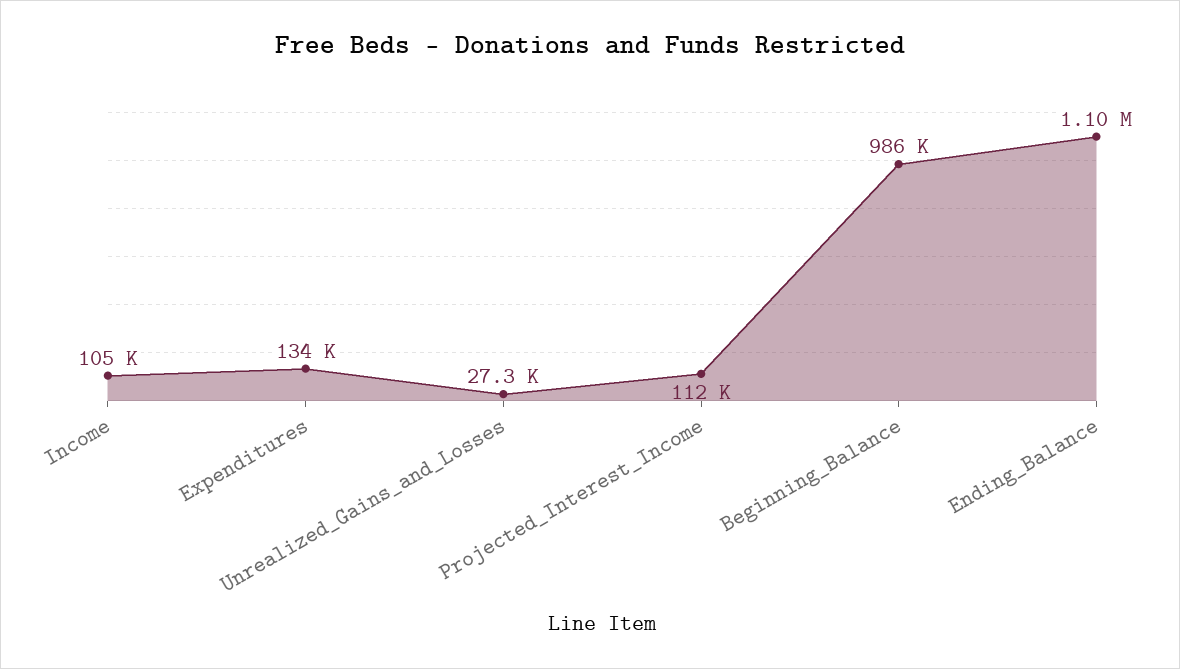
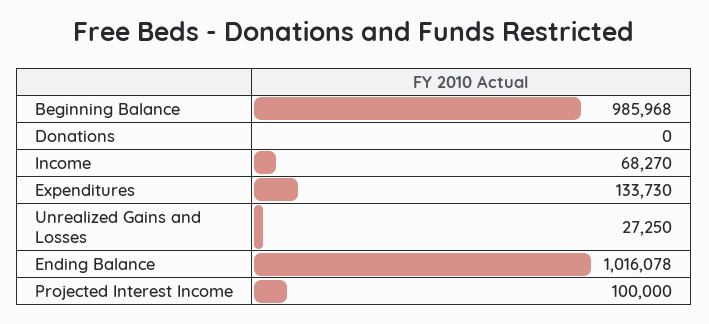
  {
-   "Income": 105000,
+   "Income": 68270,
    "Expenditures": 133730,
    "Unrealized_Gains_and_Losses": 27250,
-   "Projected_Interest_Income": 112000,
+   "Projected_Interest_Income": 100000,
    "Beginning_Balance": 985968,
-   "Ending_Balance": 1100000
+   "Ending_Balance": 1016078,
+   "Donations": 0
  }

